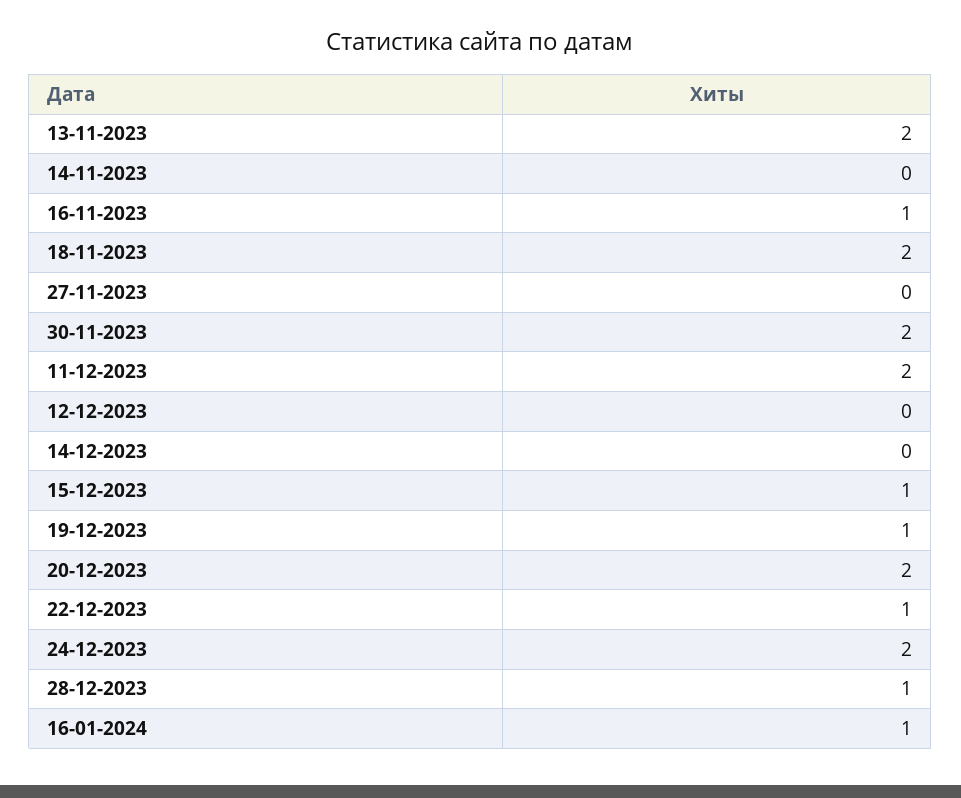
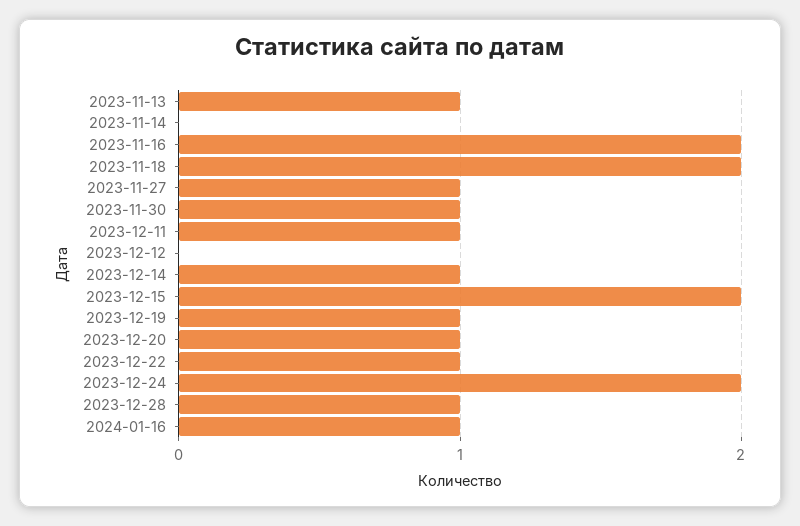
  {
-   "13-11-2023": 2,
+   "13-11-2023": 1,
    "14-11-2023": 0,
-   "16-11-2023": 1,
+   "16-11-2023": 2,
    "18-11-2023": 2,
-   "27-11-2023": 0,
+   "27-11-2023": 1,
-   "30-11-2023": 2,
+   "30-11-2023": 1,
-   "11-12-2023": 2,
+   "11-12-2023": 1,
    "12-12-2023": 0,
-   "14-12-2023": 0,
+   "14-12-2023": 1,
-   "15-12-2023": 1,
+   "15-12-2023": 2,
    "19-12-2023": 1,
-   "20-12-2023": 2,
+   "20-12-2023": 1,
    "22-12-2023": 1,
    "24-12-2023": 2,
    "28-12-2023": 1,
    "16-01-2024": 1
  }

